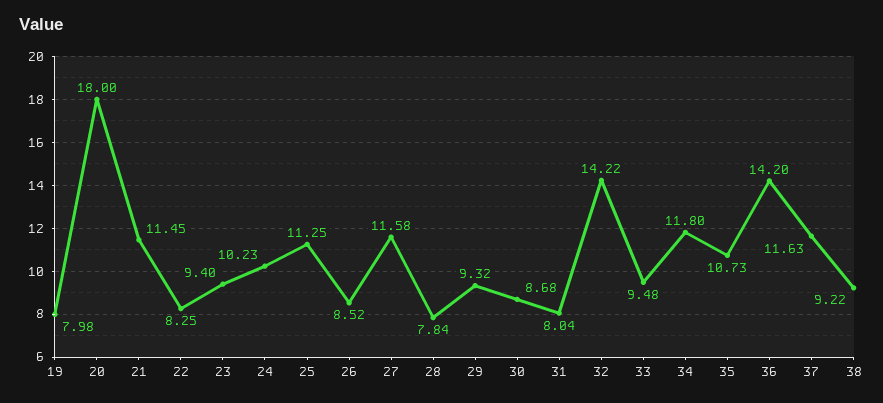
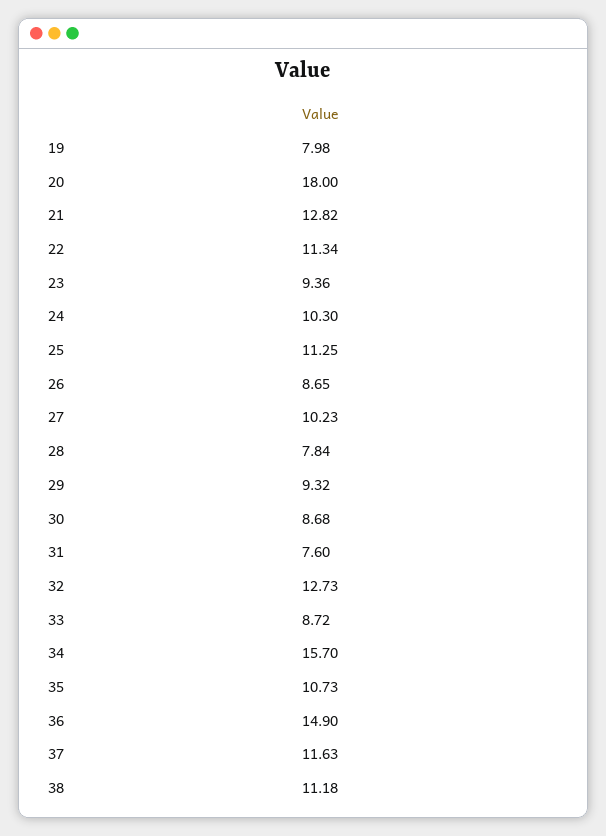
  {
    "19": 7.98,
    "20": 18,
-   "21": 11.45,
+   "21": 12.82,
-   "22": 8.25,
+   "22": 11.34,
-   "23": 9.4,
+   "23": 9.36,
-   "24": 10.23,
+   "24": 10.3,
    "25": 11.25,
-   "26": 8.52,
+   "26": 8.65,
-   "27": 11.58,
+   "27": 10.23,
    "28": 7.84,
    "29": 9.32,
    "30": 8.68,
-   "31": 8.04,
+   "31": 7.6,
-   "32": 14.22,
+   "32": 12.73,
-   "33": 9.48,
+   "33": 8.72,
-   "34": 11.8,
+   "34": 15.7,
    "35": 10.73,
-   "36": 14.2,
+   "36": 14.9,
    "37": 11.63,
-   "38": 9.22
+   "38": 11.18
  }

